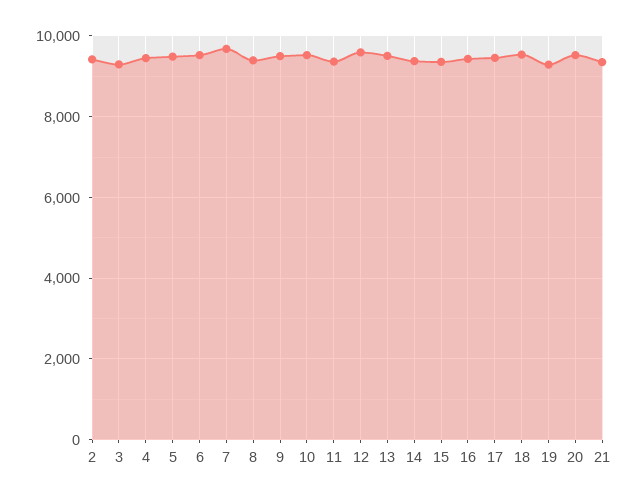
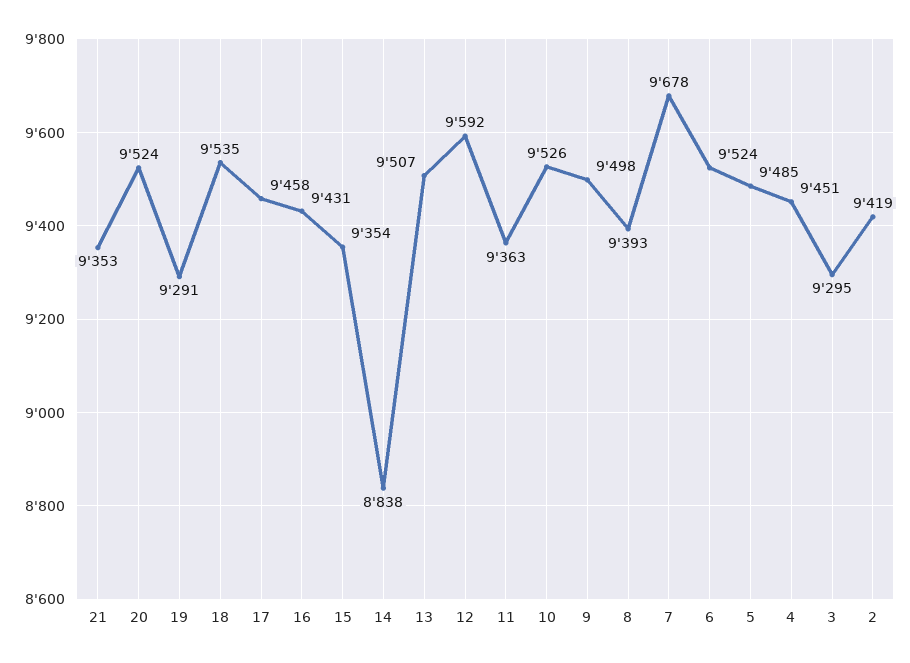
  {
    "2": 9419,
    "3": 9295,
    "4": 9451,
    "5": 9485,
    "6": 9524,
    "7": 9678,
    "8": 9393,
    "9": 9498,
    "10": 9526,
    "11": 9363,
    "12": 9592,
    "13": 9507,
-   "14": 9400,
+   "14": 8838,
    "15": 9354,
    "16": 9431,
    "17": 9458,
    "18": 9535,
    "19": 9291,
    "20": 9524,
    "21": 9353
  }

